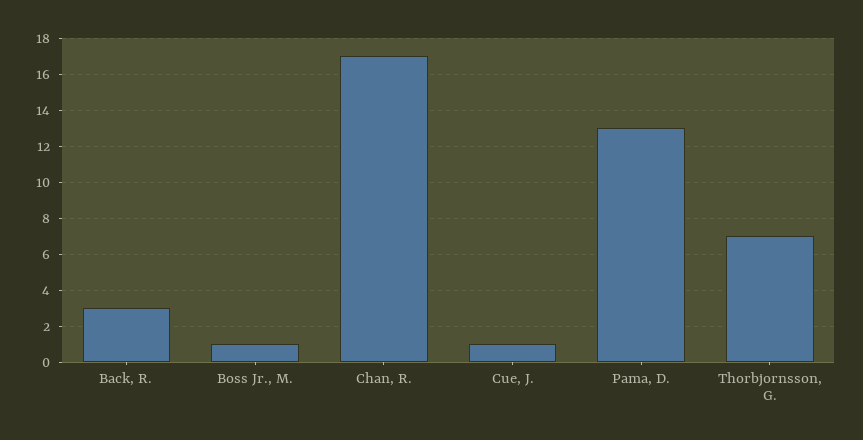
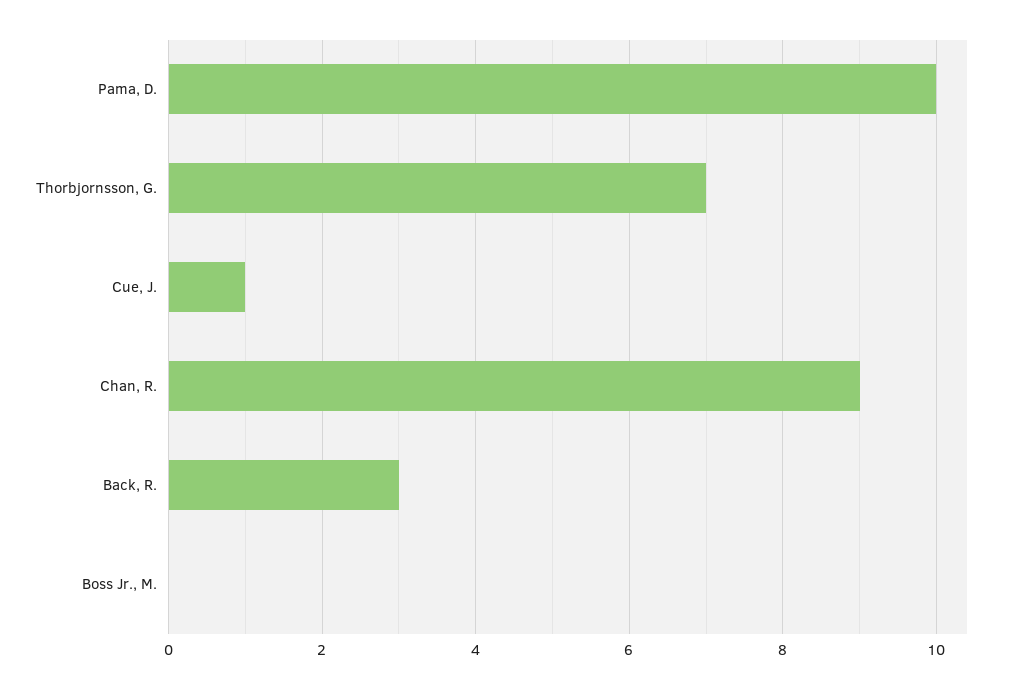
  {
    "Back, R.": 3,
-   "Boss Jr., M.": 1,
+   "Boss Jr., M.": 0,
-   "Chan, R.": 17,
+   "Chan, R.": 9,
    "Cue, J.": 1,
-   "Pama, D.": 13,
+   "Pama, D.": 10,
    "Thorbjornsson, G.": 7
  }

